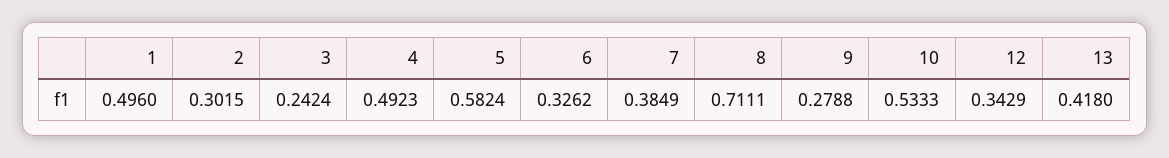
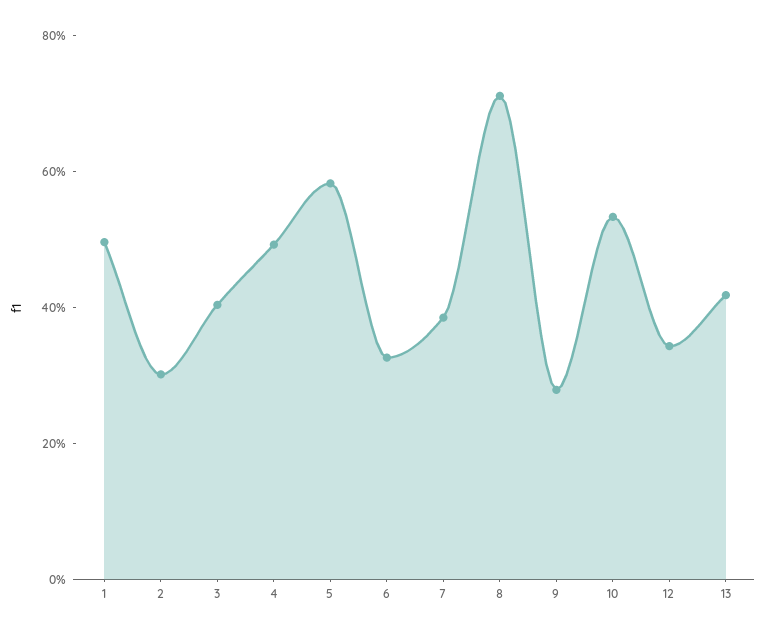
  {
    "1": 0.496,
    "2": 0.3015,
-   "3": 0.2424,
+   "3": 0.4,
    "4": 0.4923,
    "5": 0.5824,
    "6": 0.3262,
    "7": 0.3849,
    "8": 0.7111,
    "9": 0.2788,
    "10": 0.5333,
    "12": 0.3429,
    "13": 0.418
  }

